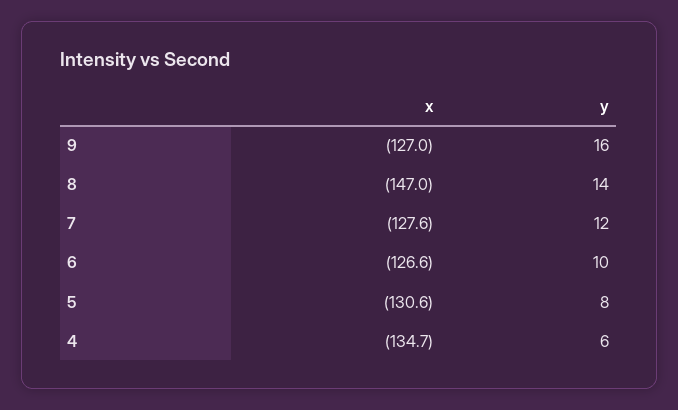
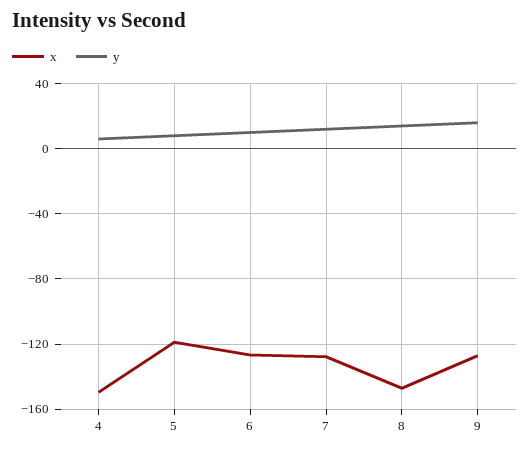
  {
    "x": {
      "9": -127,
      "8": -147,
      "7": -127.6,
      "6": -126.6,
-     "5": -130.6,
+     "5": -120,
-     "4": -134.7
+     "4": -150
    },
    "y": {
      "9": 16,
      "8": 14,
      "7": 12,
      "6": 10,
      "5": 8,
      "4": 6
    }
  }

